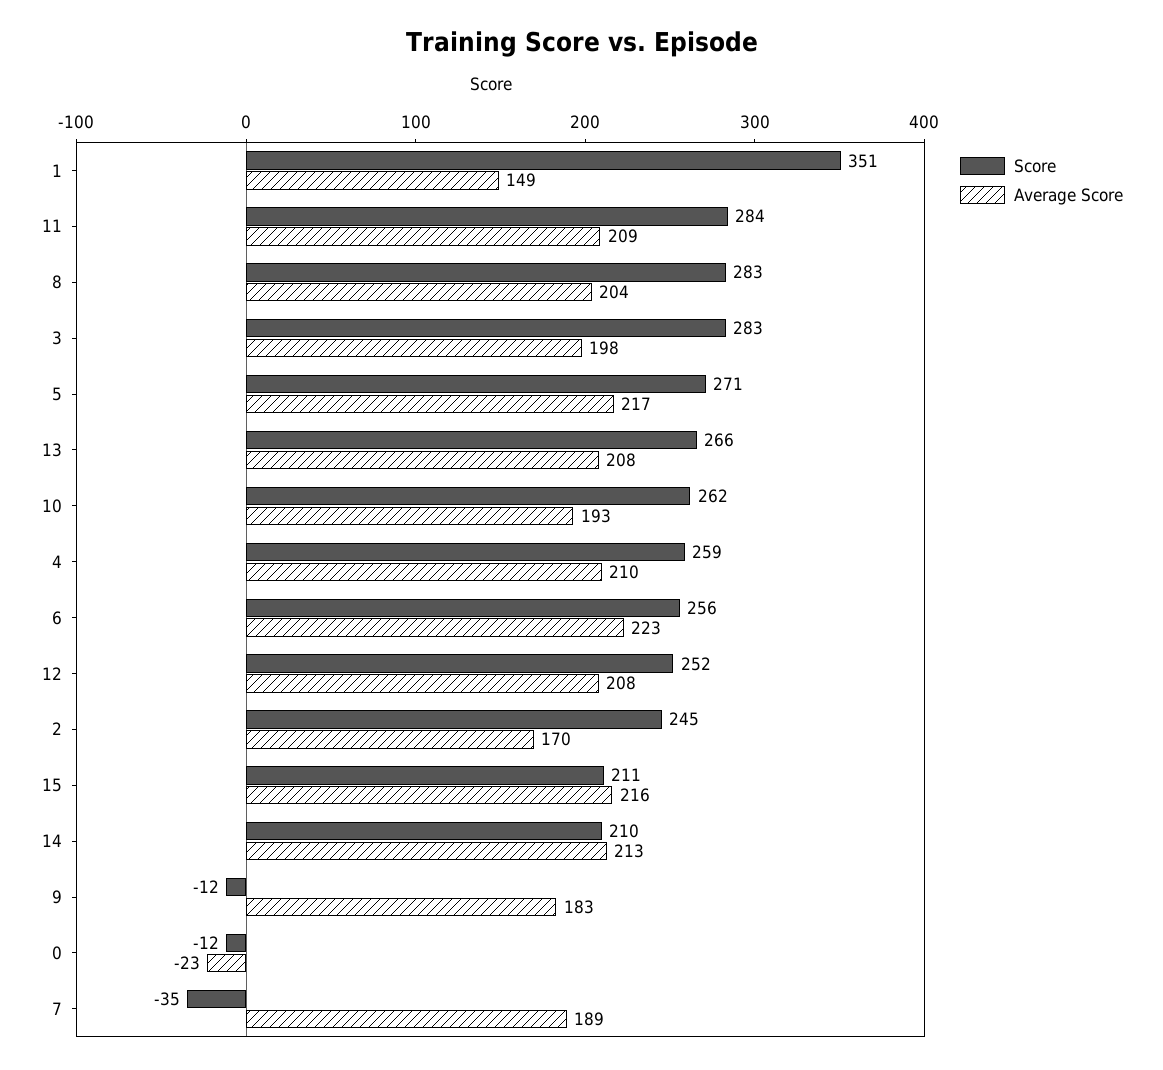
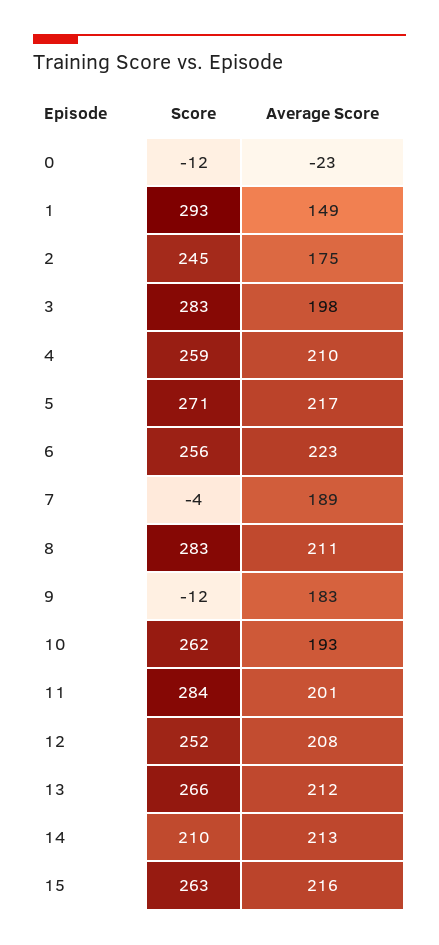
  {
    "Score": {
-     "1": 351,
+     "1": 293,
      "11": 284,
      "8": 283,
      "3": 283,
      "5": 271,
      "13": 266,
      "10": 262,
      "4": 259,
      "6": 256,
      "12": 252,
      "2": 245,
-     "15": 211,
+     "15": 263,
      "14": 210,
      "9": -12,
      "0": -12,
-     "7": -35
+     "7": -4
    },
    "Average Score": {
      "1": 149,
-     "11": 209,
+     "11": 201,
-     "8": 204,
+     "8": 211,
      "3": 198,
      "5": 217,
-     "13": 208,
+     "13": 212,
      "10": 193,
      "4": 210,
      "6": 223,
      "12": 208,
-     "2": 170,
+     "2": 175,
      "15": 216,
      "14": 213,
      "9": 183,
      "0": -23,
      "7": 189
    }
  }

